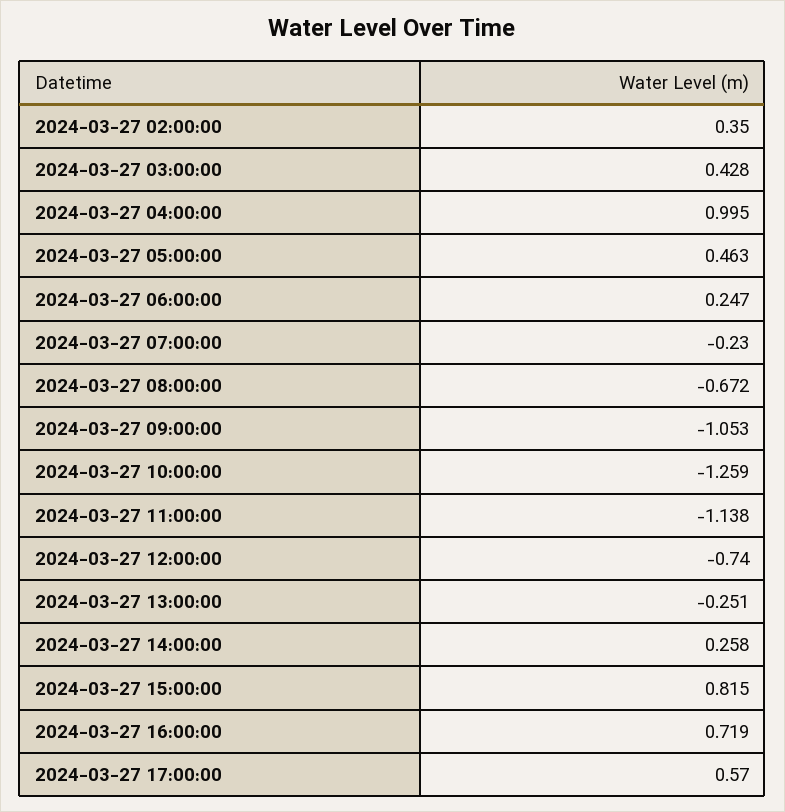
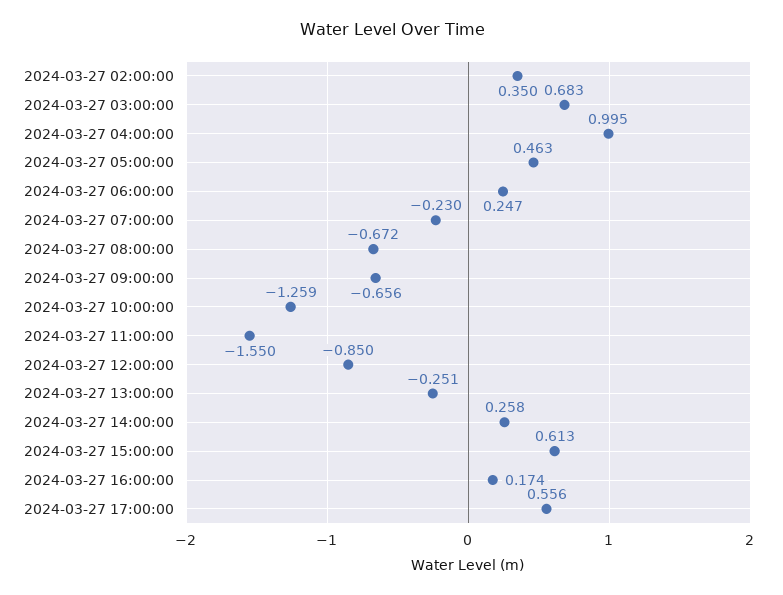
  {
    "2024-03-27 02:00:00": 0.35,
-   "2024-03-27 03:00:00": 0.428,
+   "2024-03-27 03:00:00": 0.683,
    "2024-03-27 04:00:00": 0.995,
    "2024-03-27 05:00:00": 0.463,
    "2024-03-27 06:00:00": 0.247,
    "2024-03-27 07:00:00": -0.23,
    "2024-03-27 08:00:00": -0.672,
-   "2024-03-27 09:00:00": -1.053,
+   "2024-03-27 09:00:00": -0.656,
    "2024-03-27 10:00:00": -1.259,
-   "2024-03-27 11:00:00": -1.138,
+   "2024-03-27 11:00:00": -1.55,
-   "2024-03-27 12:00:00": -0.74,
+   "2024-03-27 12:00:00": -0.85,
    "2024-03-27 13:00:00": -0.251,
    "2024-03-27 14:00:00": 0.258,
-   "2024-03-27 15:00:00": 0.815,
+   "2024-03-27 15:00:00": 0.613,
-   "2024-03-27 16:00:00": 0.719,
+   "2024-03-27 16:00:00": 0.174,
-   "2024-03-27 17:00:00": 0.57
+   "2024-03-27 17:00:00": 0.556
  }

